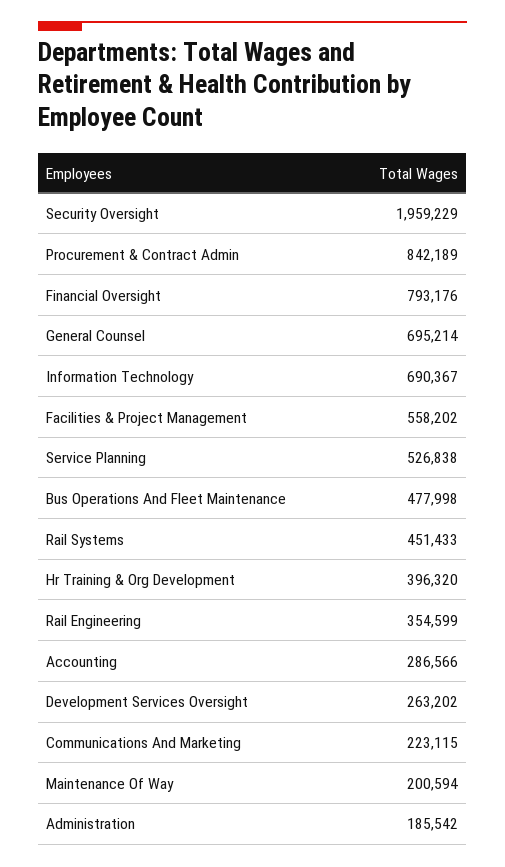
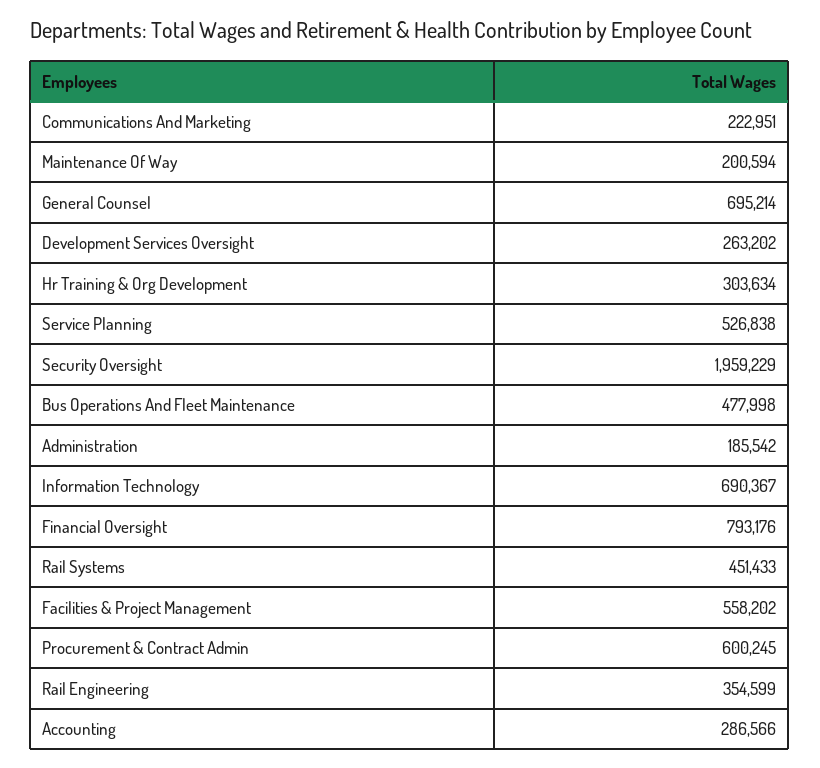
  {
    "Security Oversight": 1959229,
-   "Procurement & Contract Admin": 842189,
+   "Procurement & Contract Admin": 600245,
    "Financial Oversight": 793176,
    "General Counsel": 695214,
    "Information Technology": 690367,
    "Facilities & Project Management": 558202,
    "Service Planning": 526838,
    "Bus Operations And Fleet Maintenance": 477998,
    "Rail Systems": 451433,
-   "Hr Training & Org Development": 396320,
+   "Hr Training & Org Development": 303634,
    "Rail Engineering": 354599,
    "Accounting": 286566,
    "Development Services Oversight": 263202,
-   "Communications And Marketing": 223115,
+   "Communications And Marketing": 222951,
    "Maintenance Of Way": 200594,
    "Administration": 185542
  }

